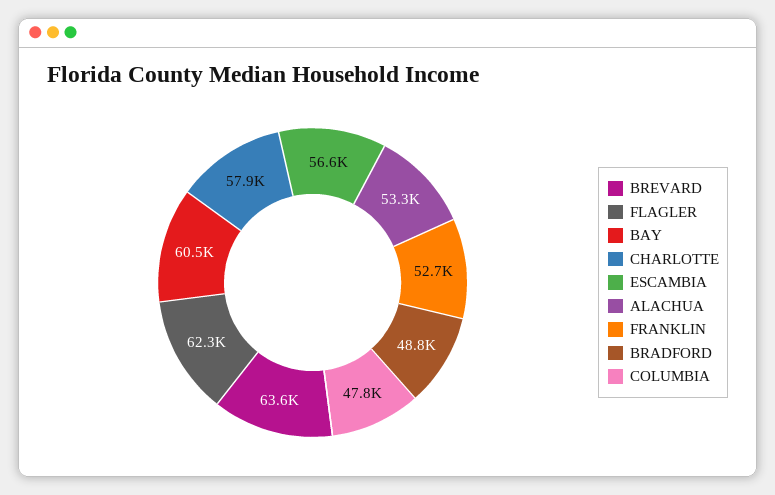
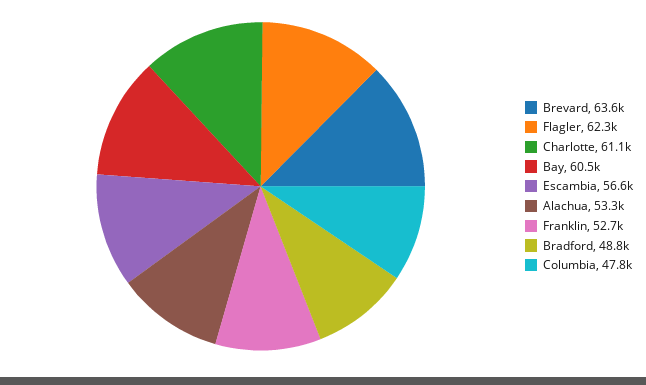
  {
    "BREVARD": 63600,
    "FLAGLER": 62300,
    "BAY": 60500,
-   "CHARLOTTE": 57900,
+   "CHARLOTTE": 61100,
    "ESCAMBIA": 56600,
    "ALACHUA": 53300,
    "FRANKLIN": 52700,
    "BRADFORD": 48800,
    "COLUMBIA": 47800
  }

